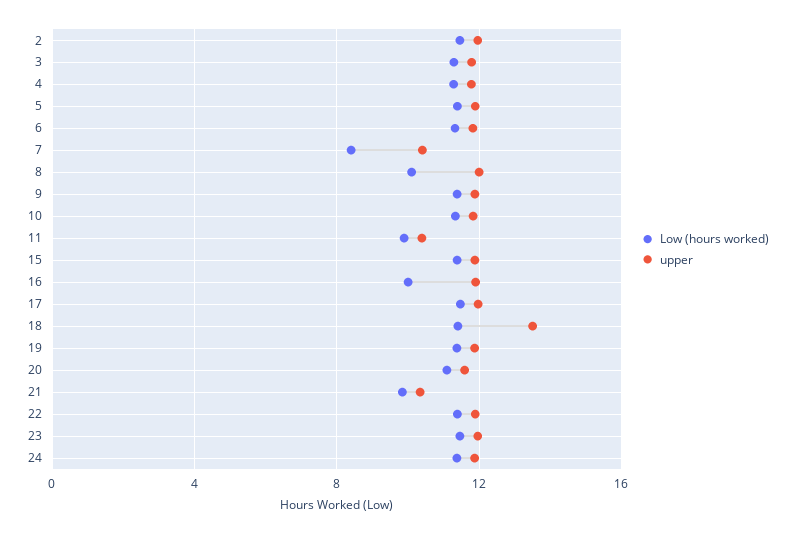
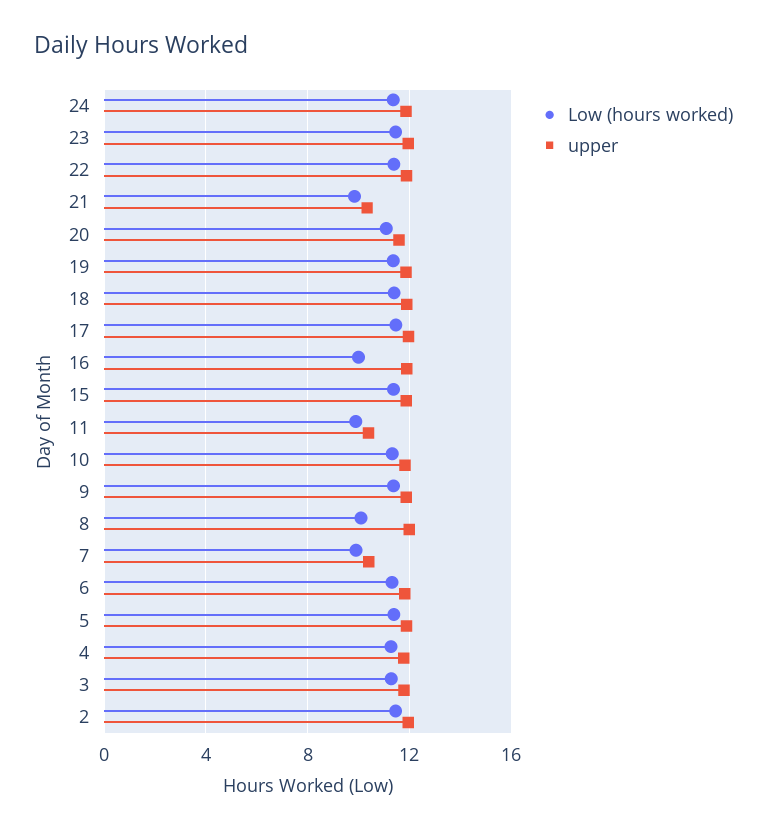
  {
    "Low (hours worked)": {
      "2": 11.5,
      "3": 11.5,
      "4": 11.5,
      "5": 11.5,
      "6": 11.5,
-     "7": 8.5,
+     "7": 10,
      "8": 10,
      "9": 11.5,
      "10": 11.5,
      "11": 10,
      "15": 11.5,
      "16": 10,
      "17": 11.5,
      "18": 11.5,
      "19": 11.5,
      "20": 11,
      "21": 10,
      "22": 11.5,
      "23": 11.5,
      "24": 11.5
    },
    "upper": {
      "2": 12,
      "3": 12,
      "4": 12,
      "5": 12,
      "6": 12,
      "7": 10.5,
      "8": 12,
      "9": 12,
      "10": 12,
      "11": 10.5,
      "15": 12,
      "16": 12,
      "17": 12,
-     "18": 13.5,
+     "18": 12,
      "19": 12,
      "20": 11.5,
      "21": 10.5,
      "22": 12,
      "23": 12,
      "24": 12
    }
  }

